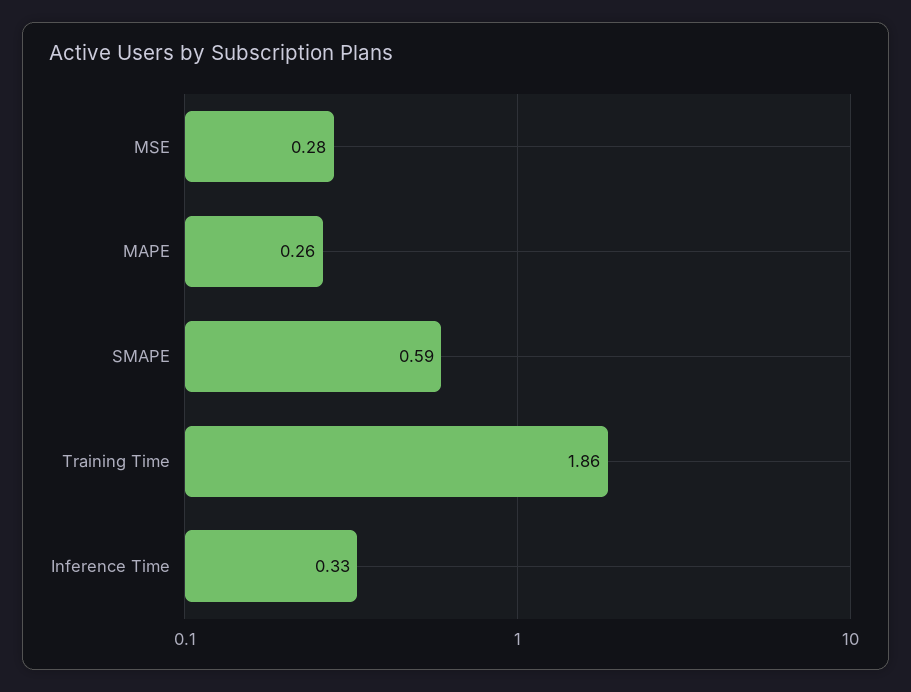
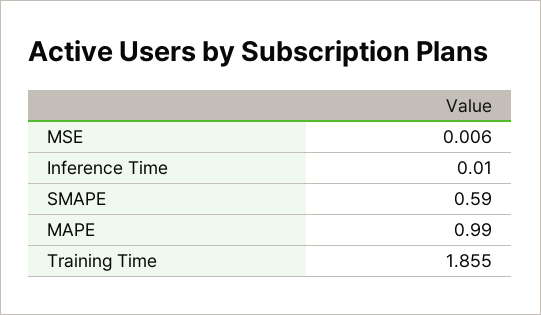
  {
-   "MSE": 0.28,
+   "MSE": 0.006,
-   "MAPE": 0.26,
+   "MAPE": 0.99,
    "SMAPE": 0.59,
    "Training Time": 1.855,
-   "Inference Time": 0.33
+   "Inference Time": 0.01
  }

